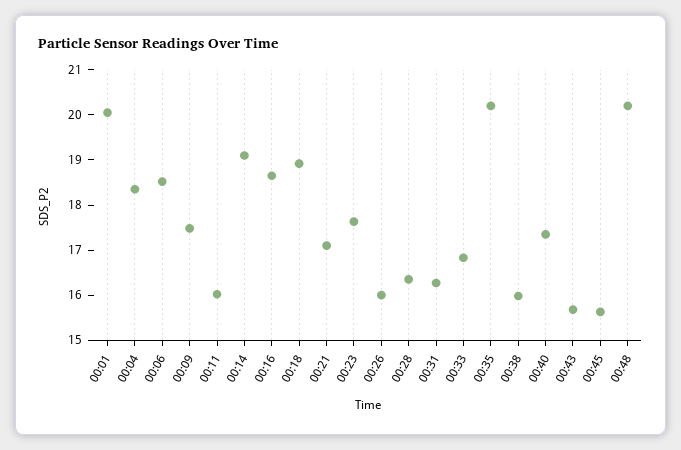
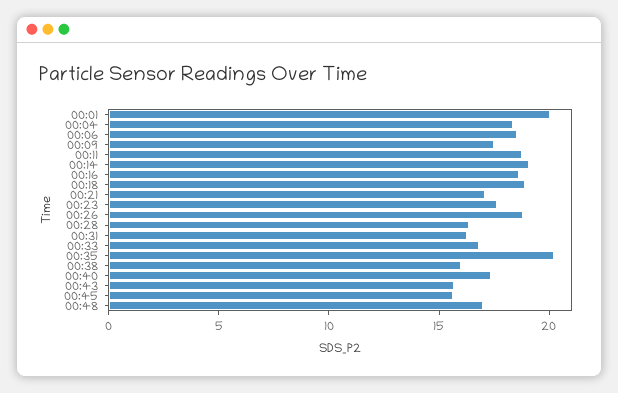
  {
    "00:01": 20,
    "00:04": 18.4,
    "00:06": 18.6,
    "00:09": 17.4,
-   "00:11": 16,
+   "00:11": 19,
    "00:14": 19.2,
    "00:16": 18.6,
    "00:18": 19,
    "00:21": 17.2,
    "00:23": 17.6,
-   "00:26": 16,
+   "00:26": 19,
    "00:28": 16.4,
    "00:31": 16.2,
    "00:33": 16.8,
    "00:35": 20.2,
    "00:38": 16,
    "00:40": 17.4,
    "00:43": 15.6,
    "00:45": 15.6,
-   "00:48": 20.2
+   "00:48": 17
  }

